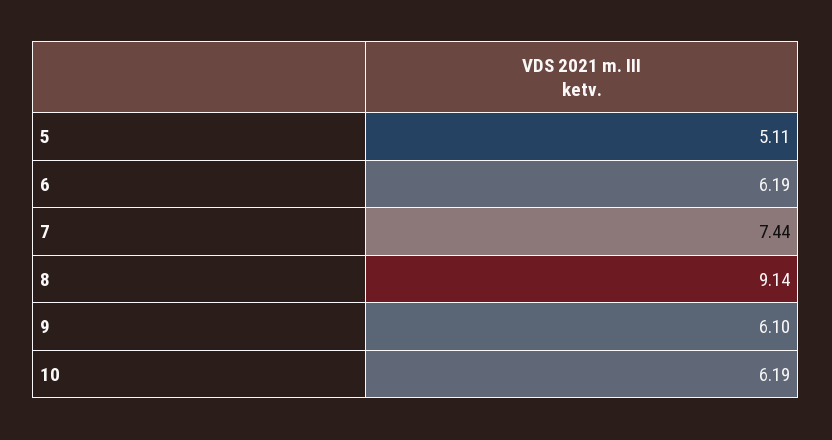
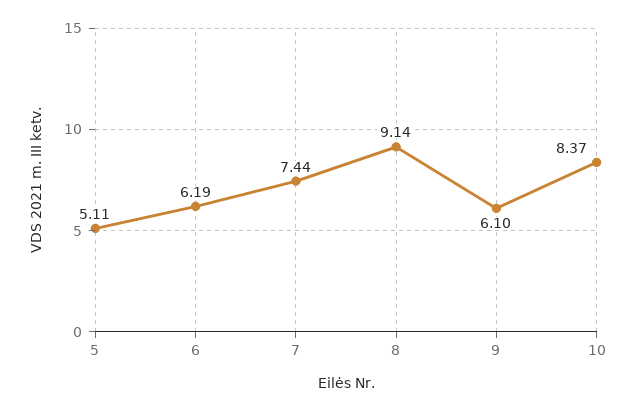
  {
    "5": 5.11,
    "6": 6.19,
    "7": 7.44,
    "8": 9.14,
    "9": 6.1,
-   "10": 6.19
+   "10": 8.37
  }

